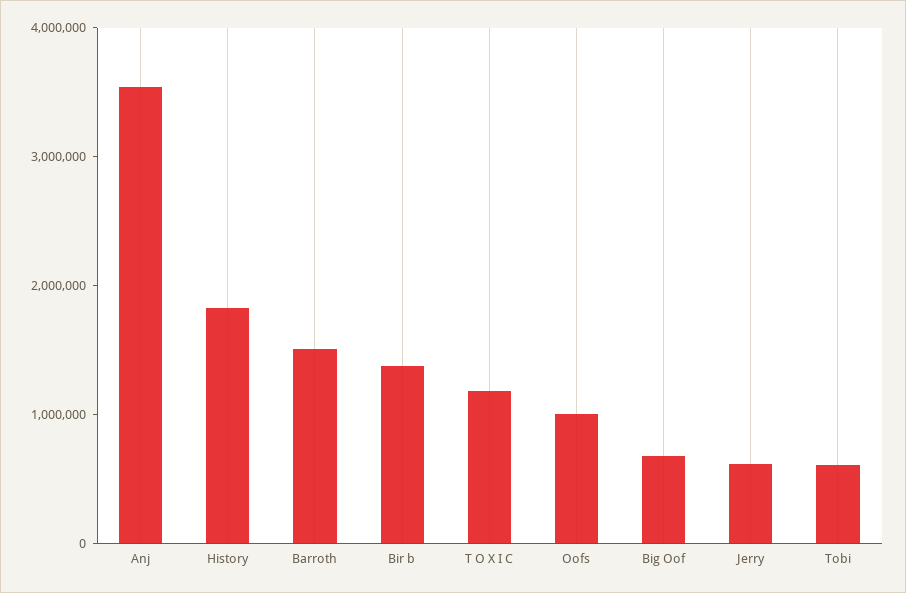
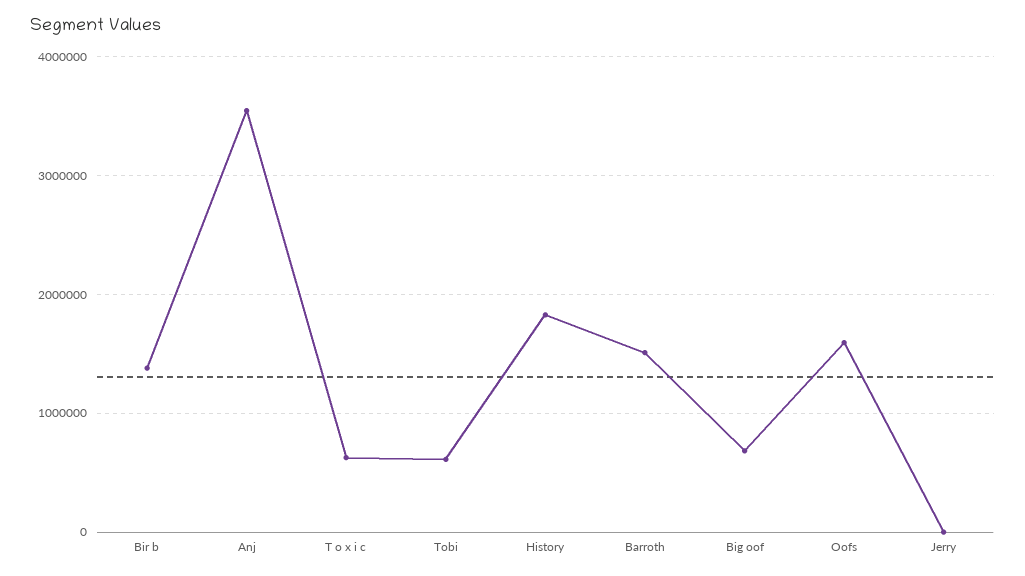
  {
    "Anj": 3500000,
    "History": 1800000,
    "Barroth": 1500000,
    "Bir b": 1400000,
-   "T O X I C": 1200000,
+   "T O X I C": 600000,
-   "Oofs": 1000000,
+   "Oofs": 1600000,
    "Big Oof": 700000,
-   "Jerry": 600000,
+   "Jerry": 0,
    "Tobi": 600000
  }

